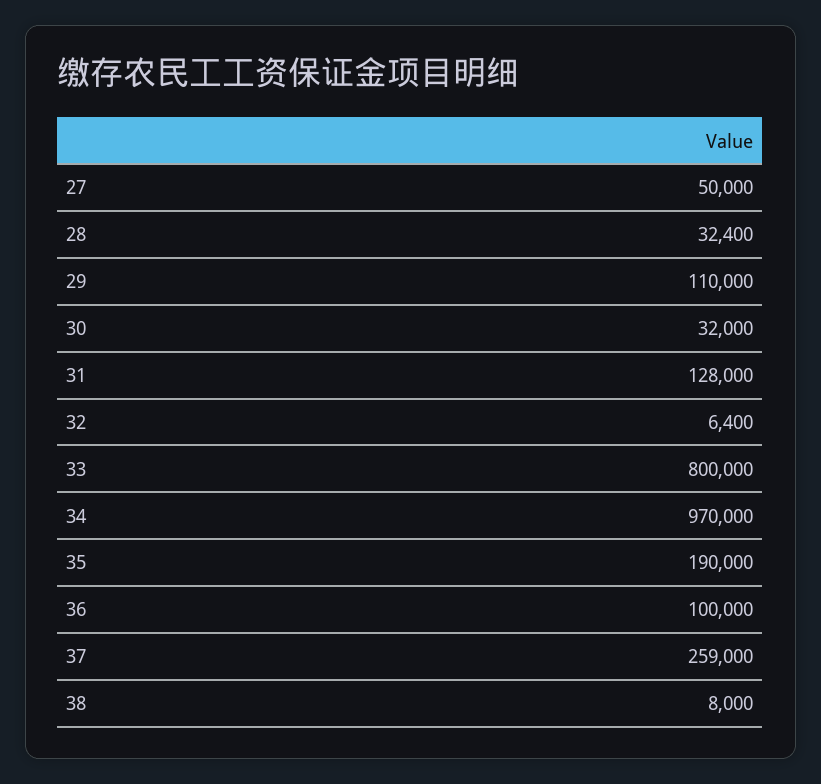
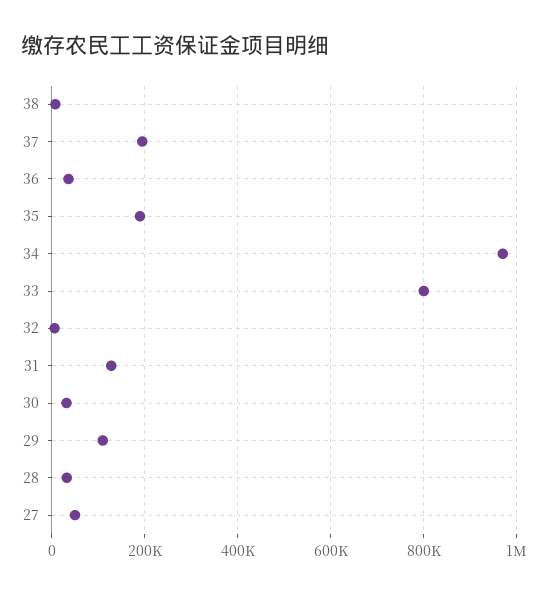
  {
    "27": 50000,
    "28": 32400,
    "29": 110000,
    "30": 32000,
    "31": 128000,
    "32": 6400,
    "33": 800000,
    "34": 970000,
    "35": 190000,
-   "36": 100000,
+   "36": 40000,
-   "37": 259000,
+   "37": 200000,
    "38": 8000
  }

